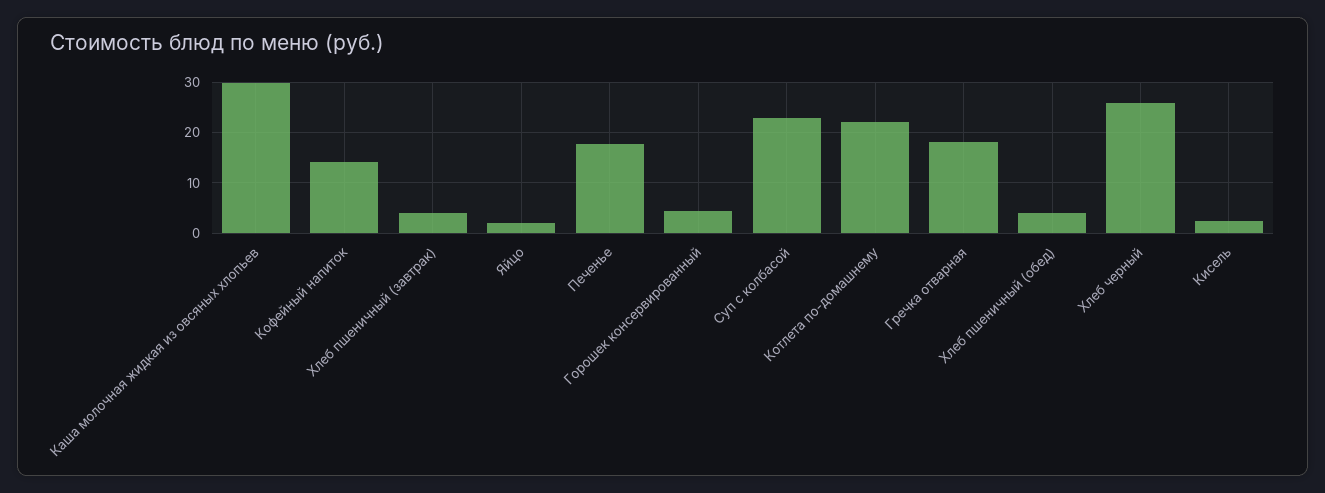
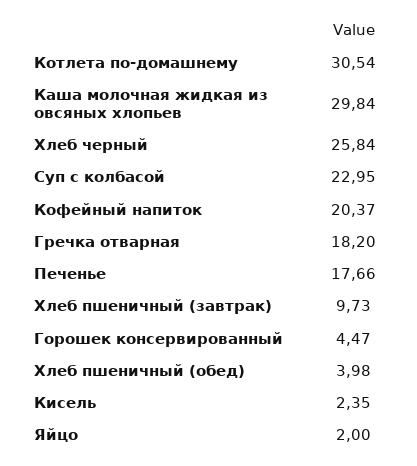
  {
    "Каша молочная жидкая из овсяных хлопьев": 29.84,
-   "Кофейный напиток": 14,
+   "Кофейный напиток": 20.37,
-   "Хлеб пшеничный (завтрак)": 4,
+   "Хлеб пшеничный (завтрак)": 9.73,
    "Яйцо": 2,
    "Печенье": 17.66,
    "Горошек консервированный": 4.47,
    "Суп с колбасой": 22.95,
-   "Котлета по-домашнему": 22,
+   "Котлета по-домашнему": 30.54,
    "Гречка отварная": 18.2,
    "Хлеб пшеничный (обед)": 3.98,
    "Хлеб черный": 25.84,
    "Кисель": 2.35
  }

